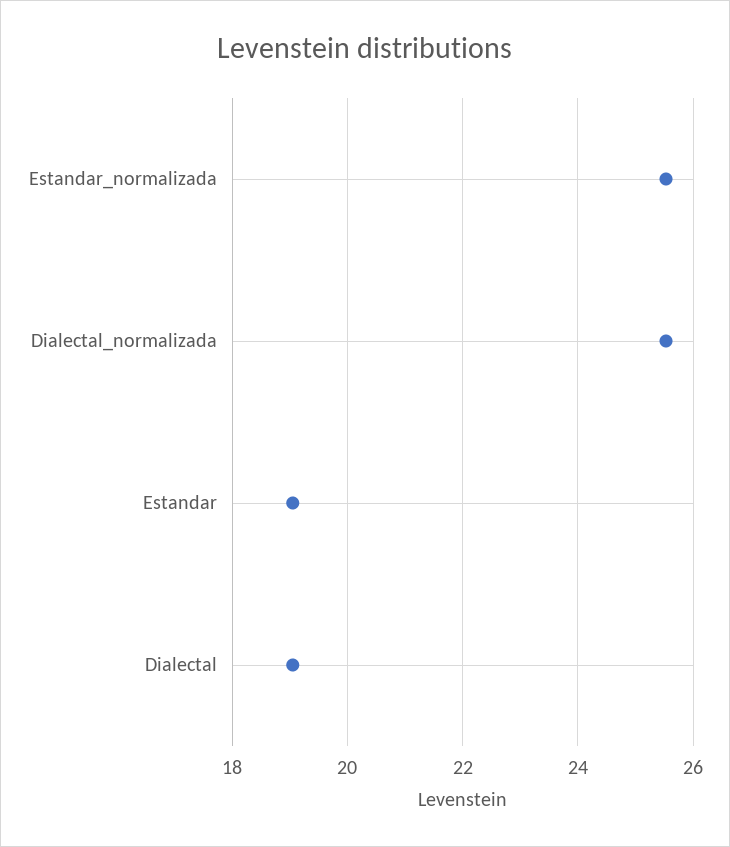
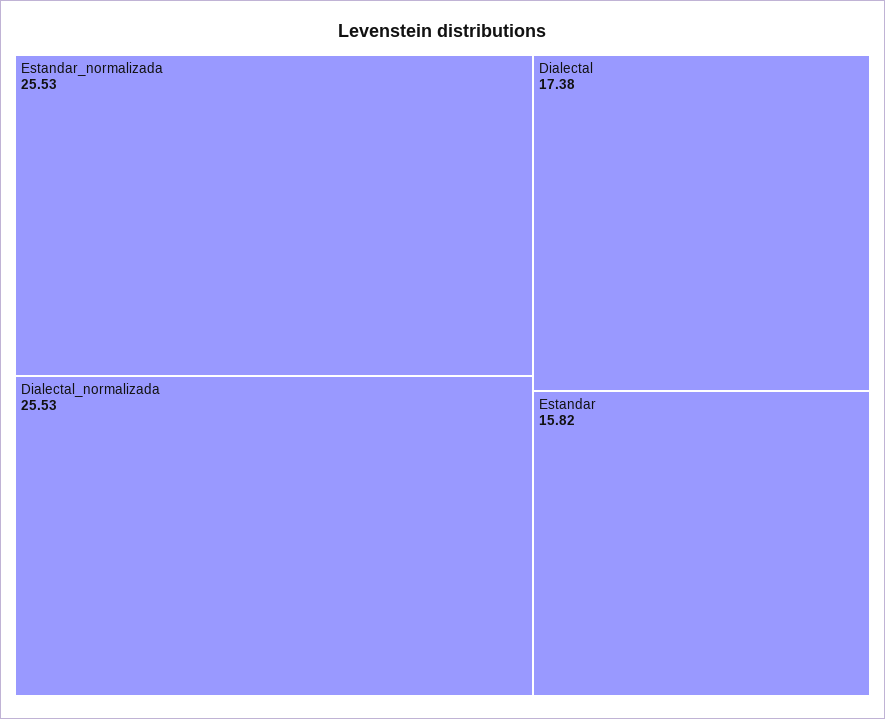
  {
    "Estandar_normalizada": 25.53,
    "Dialectal_normalizada": 25.53,
-   "Estandar": 19,
+   "Estandar": 15.82,
-   "Dialectal": 19
+   "Dialectal": 17.38
  }

